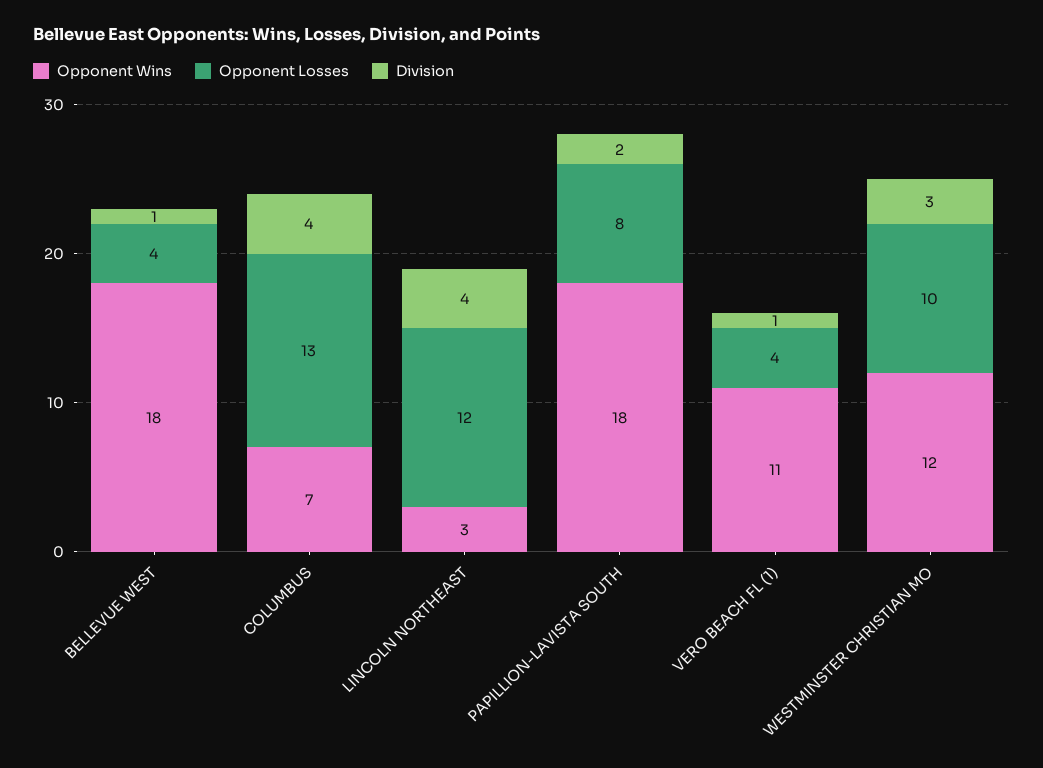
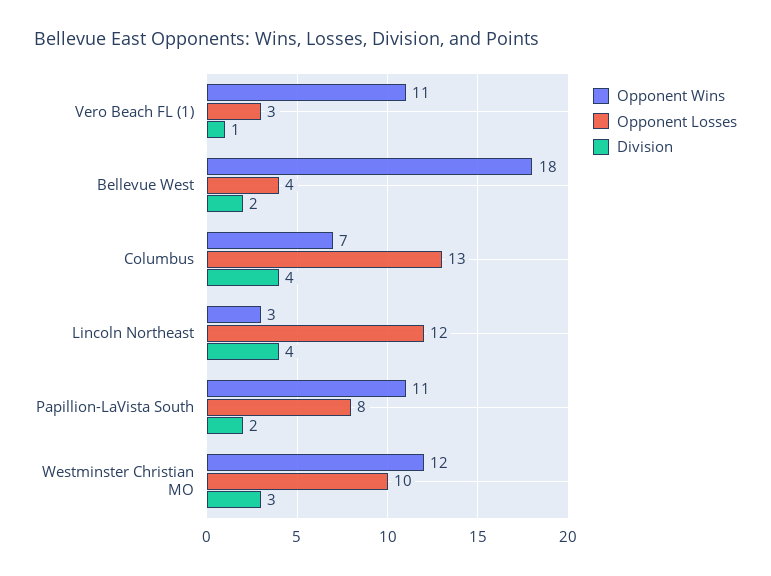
  {
    "Opponent Wins": {
      "BELLEVUE WEST": 18,
      "COLUMBUS": 7,
      "LINCOLN NORTHEAST": 3,
-     "PAPILLION-LAVISTA SOUTH": 18,
+     "PAPILLION-LAVISTA SOUTH": 11,
      "VERO BEACH FL (1)": 11,
      "WESTMINSTER CHRISTIAN MO": 12
    },
    "Opponent Losses": {
      "BELLEVUE WEST": 4,
      "COLUMBUS": 13,
      "LINCOLN NORTHEAST": 12,
      "PAPILLION-LAVISTA SOUTH": 8,
-     "VERO BEACH FL (1)": 4,
+     "VERO BEACH FL (1)": 3,
      "WESTMINSTER CHRISTIAN MO": 10
    },
    "Division": {
-     "BELLEVUE WEST": 1,
+     "BELLEVUE WEST": 2,
      "COLUMBUS": 4,
      "LINCOLN NORTHEAST": 4,
      "PAPILLION-LAVISTA SOUTH": 2,
      "VERO BEACH FL (1)": 1,
      "WESTMINSTER CHRISTIAN MO": 3
    }
  }

